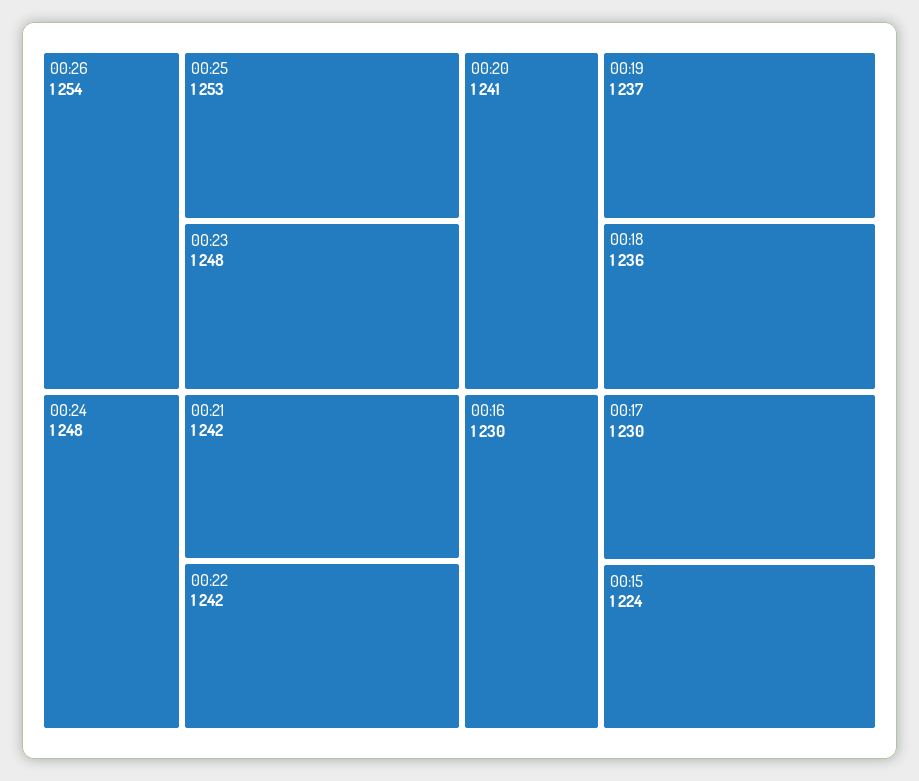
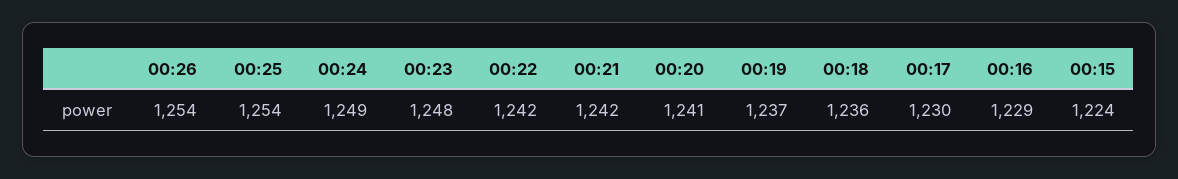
  {
    "00:26": 1254,
-   "00:25": 1253,
+   "00:25": 1254,
    "00:23": 1248,
-   "00:24": 1248,
+   "00:24": 1249,
    "00:21": 1242,
    "00:22": 1242,
    "00:20": 1241,
    "00:19": 1237,
    "00:18": 1236,
-   "00:16": 1230,
+   "00:16": 1229,
    "00:17": 1230,
    "00:15": 1224
  }

